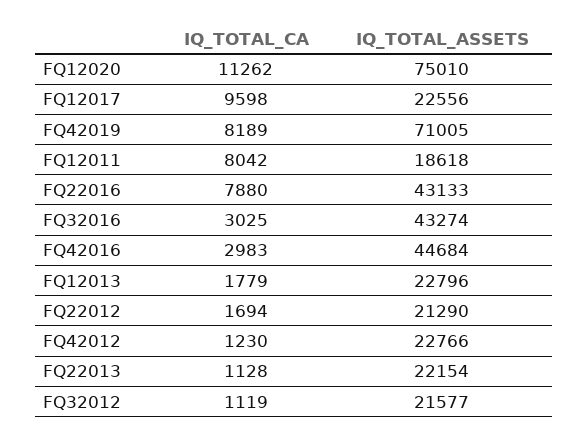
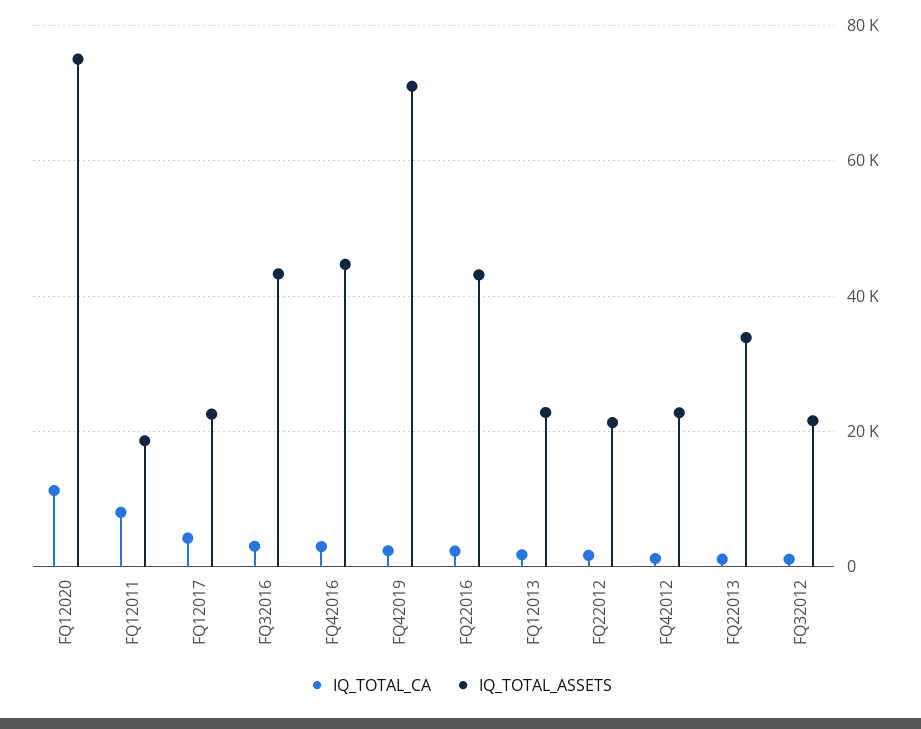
  {
    "IQ_TOTAL_CA": {
      "FQ12020": 11262,
-     "FQ12017": 9598,
+     "FQ12017": 4000,
-     "FQ42019": 8189,
+     "FQ42019": 2000,
      "FQ12011": 8042,
-     "FQ22016": 7880,
+     "FQ22016": 2000,
      "FQ32016": 3025,
      "FQ42016": 2983,
      "FQ12013": 1779,
      "FQ22012": 1694,
      "FQ42012": 1230,
      "FQ22013": 1128,
      "FQ32012": 1119
    },
    "IQ_TOTAL_ASSETS": {
      "FQ12020": 75010,
      "FQ12017": 22556,
      "FQ42019": 71005,
      "FQ12011": 18618,
      "FQ22016": 43133,
      "FQ32016": 43274,
      "FQ42016": 44684,
      "FQ12013": 22796,
      "FQ22012": 21290,
      "FQ42012": 22766,
-     "FQ22013": 22154,
+     "FQ22013": 34000,
      "FQ32012": 21577
    }
  }

